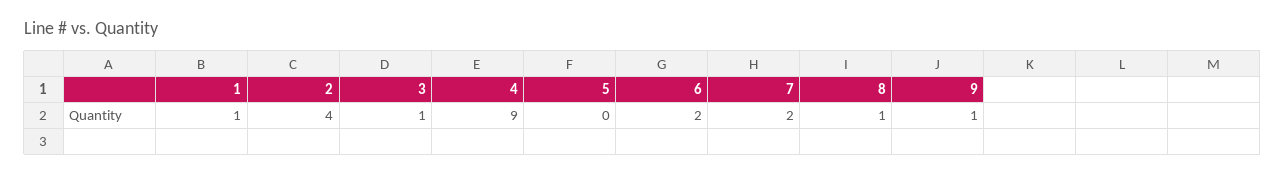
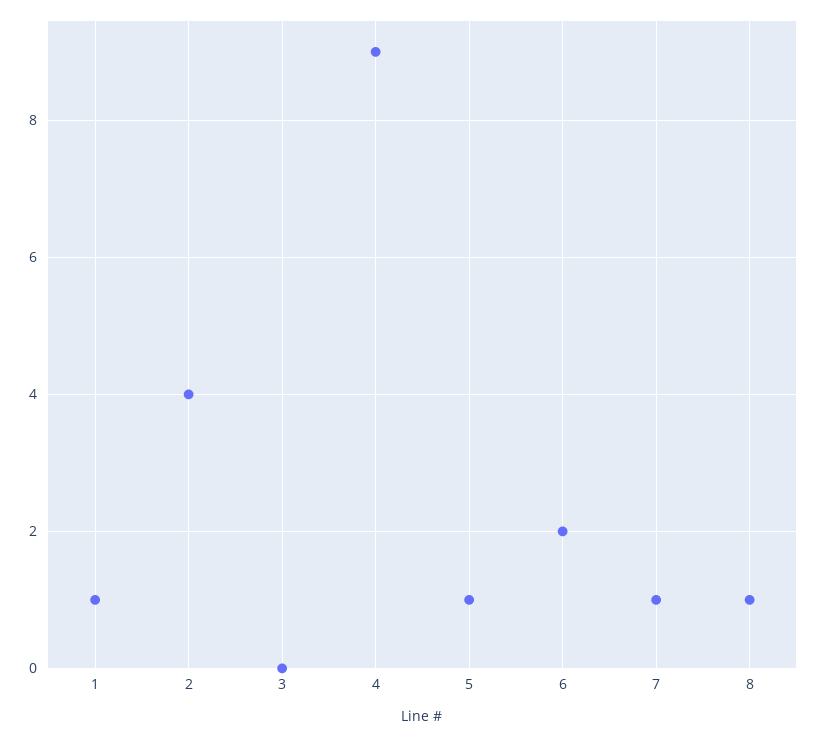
  {
    "1": 1,
    "2": 4,
-   "3": 1,
+   "3": 0,
    "4": 9,
-   "5": 0,
+   "5": 1,
    "6": 2,
-   "7": 2,
+   "7": 1,
-   "8": 1,
+   "8": 1
-   "9": 1
  }

